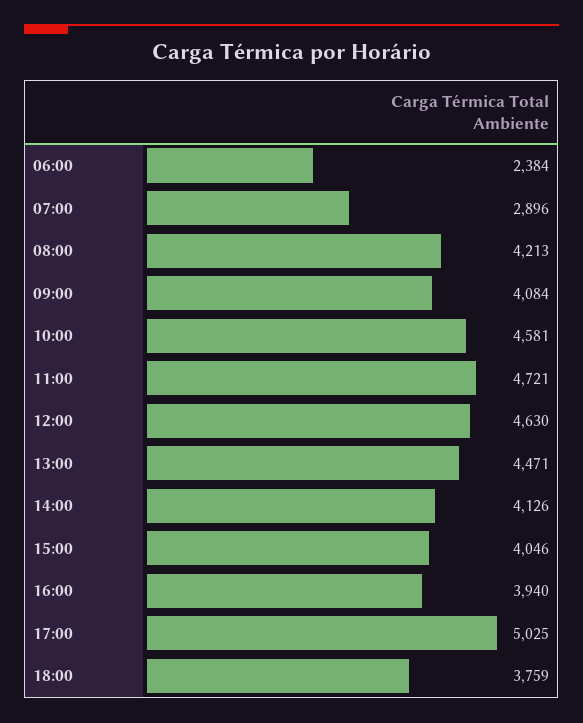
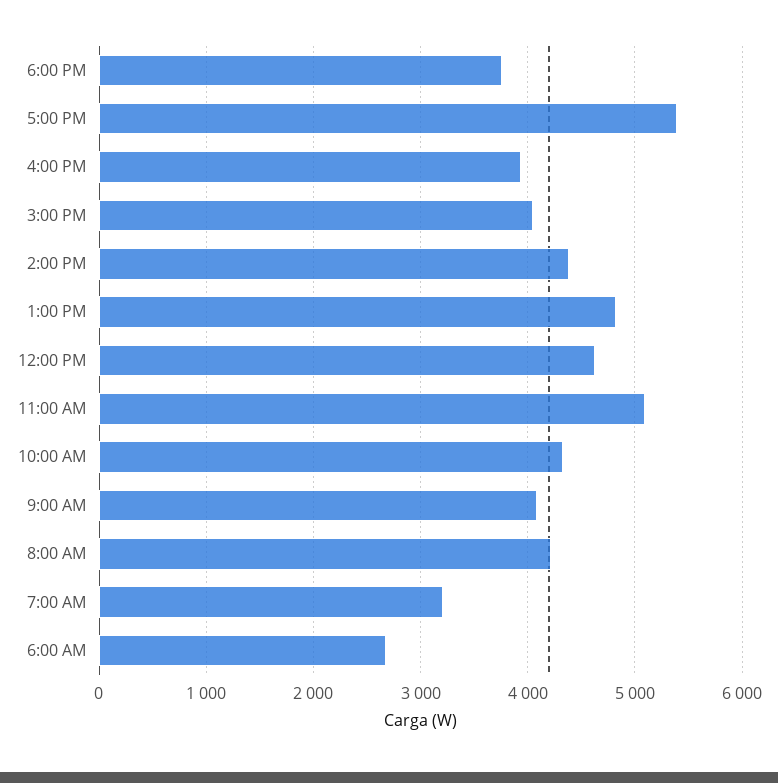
  {
-   "06:00": 2384,
+   "06:00": 2700,
-   "07:00": 2896,
+   "07:00": 3200,
    "08:00": 4213,
    "09:00": 4084,
-   "10:00": 4581,
+   "10:00": 4300,
-   "11:00": 4721,
+   "11:00": 5100,
    "12:00": 4630,
-   "13:00": 4471,
+   "13:00": 4800,
-   "14:00": 4126,
+   "14:00": 4400,
    "15:00": 4046,
    "16:00": 3940,
-   "17:00": 5025,
+   "17:00": 5400,
    "18:00": 3759
  }

